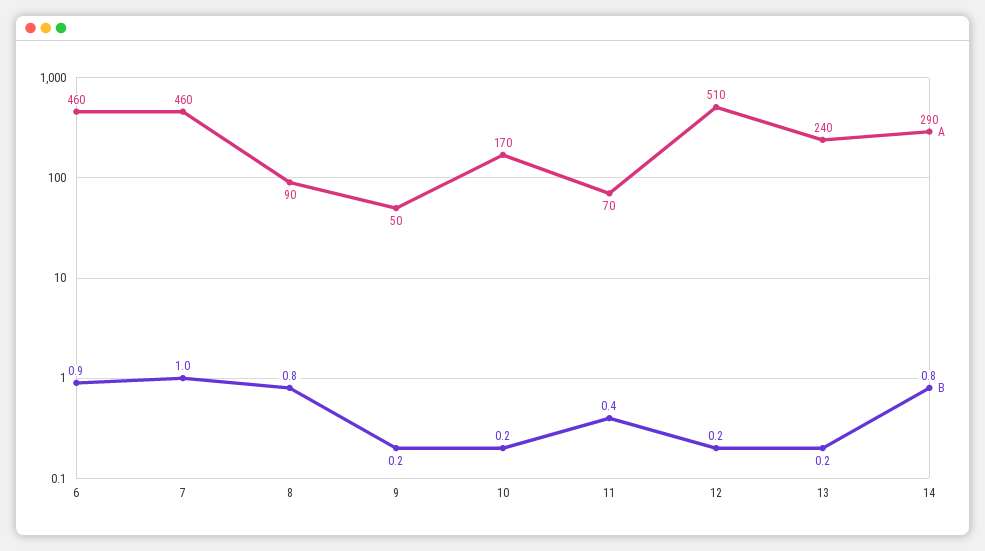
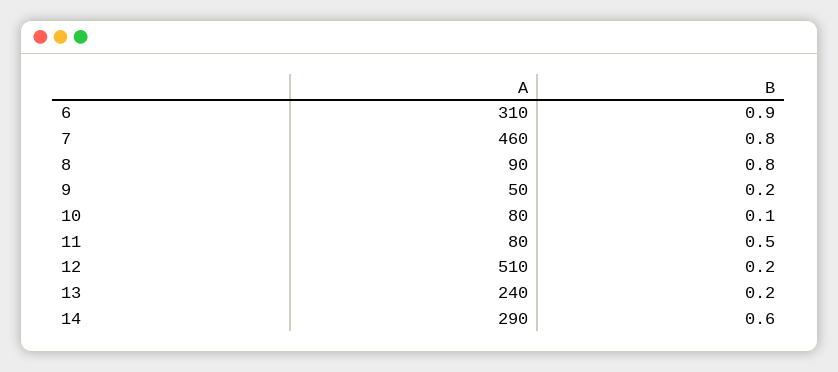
  {
    "A": {
-     "6": 460,
+     "6": 310,
      "7": 460,
      "8": 90,
      "9": 50,
-     "10": 170,
+     "10": 80,
-     "11": 70,
+     "11": 80,
      "12": 510,
      "13": 240,
      "14": 290
    },
    "B": {
      "6": 0.9,
-     "7": 1,
+     "7": 0.8,
      "8": 0.8,
      "9": 0.2,
-     "10": 0.2,
+     "10": 0.1,
-     "11": 0.4,
+     "11": 0.5,
      "12": 0.2,
      "13": 0.2,
-     "14": 0.8
+     "14": 0.6
    }
  }

